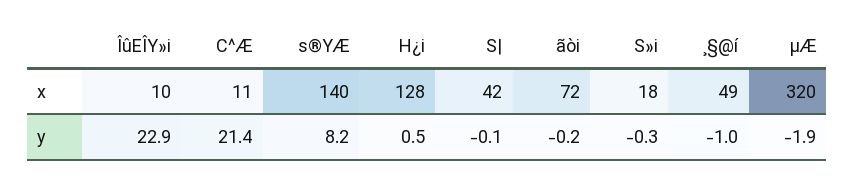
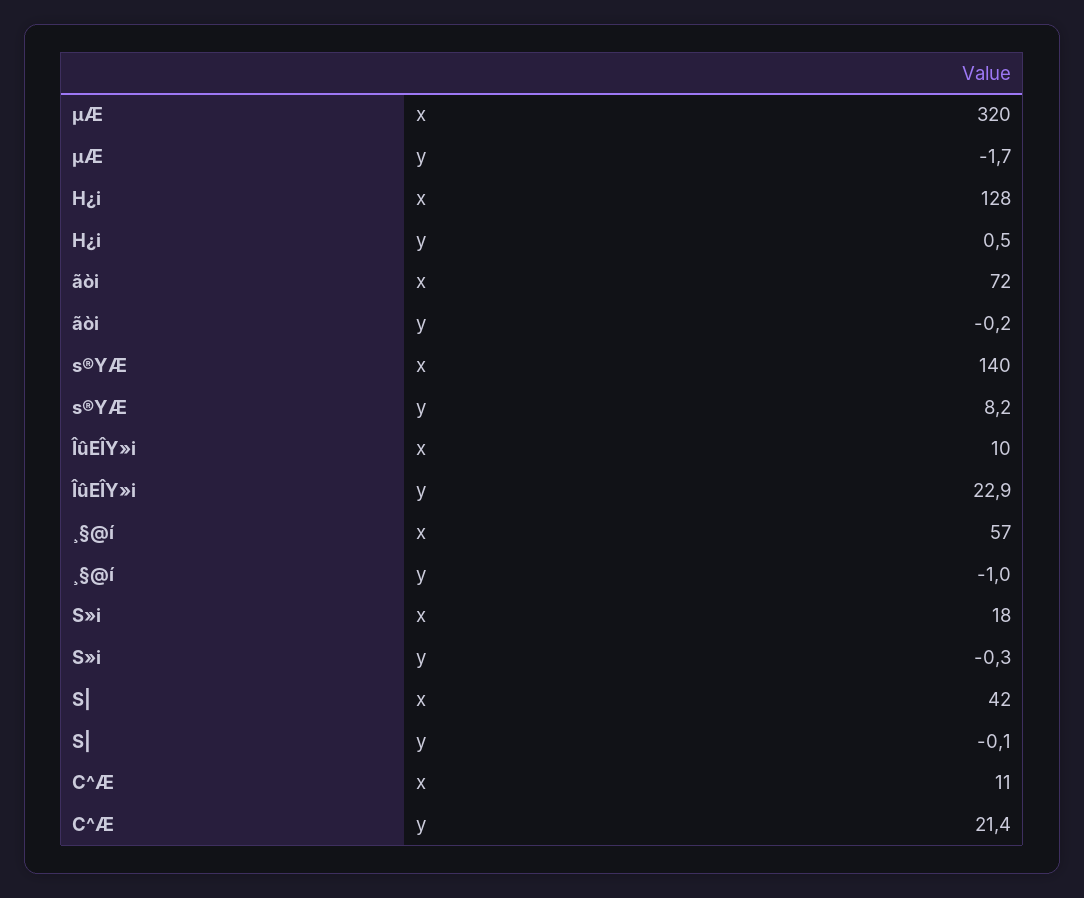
  {
    "ÎûEÎY»i": {
      "x": 10,
      "y": 22.9
    },
    "C^Æ": {
      "x": 11,
      "y": 21.4
    },
    "s®YÆ": {
      "x": 140,
      "y": 8.2
    },
    "H¿i": {
      "x": 128,
      "y": 0.5
    },
    "S|": {
      "x": 42,
      "y": -0.1
    },
    "ãòi": {
      "x": 72,
      "y": -0.2
    },
    "S»i": {
      "x": 18,
      "y": -0.3
    },
    "¸§@í": {
-     "x": 49,
+     "x": 57,
      "y": -1
    },
    "µÆ": {
      "x": 320,
-     "y": -1.9
+     "y": -1.7
    }
  }

